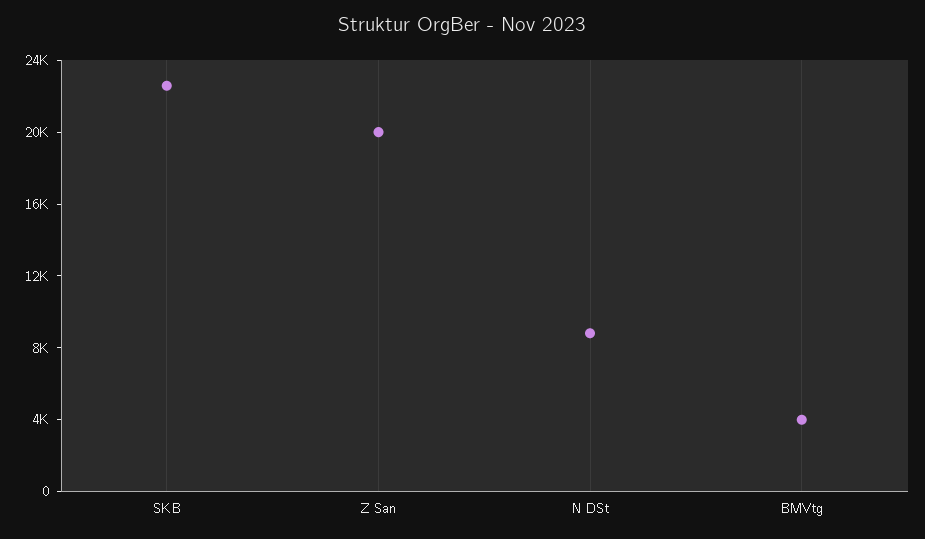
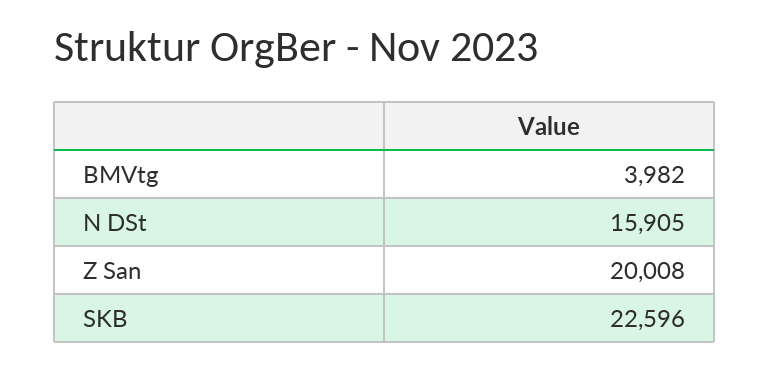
  {
    "SKB": 22596,
    "Z San": 20008,
-   "N DSt": 9000,
+   "N DSt": 15905,
    "BMVtg": 3982
  }

